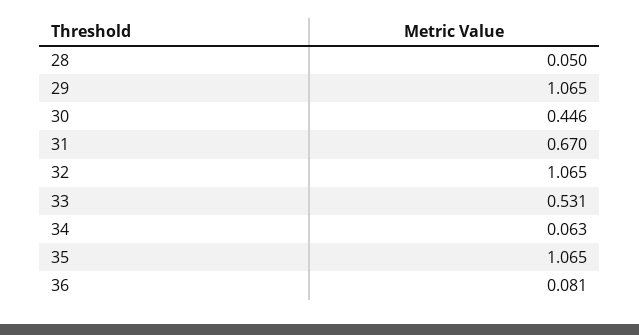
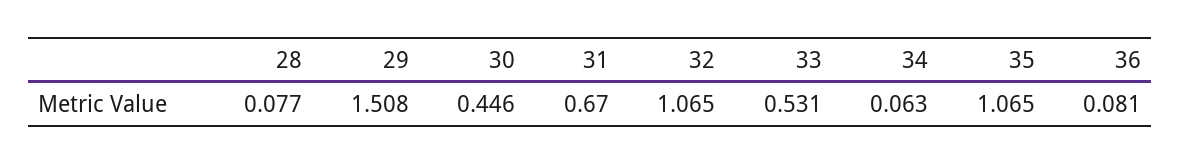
  {
-   "28": 0.05,
+   "28": 0.077,
-   "29": 1.065,
+   "29": 1.508,
    "30": 0.446,
    "31": 0.67,
    "32": 1.065,
    "33": 0.531,
    "34": 0.063,
    "35": 1.065,
    "36": 0.081
  }

